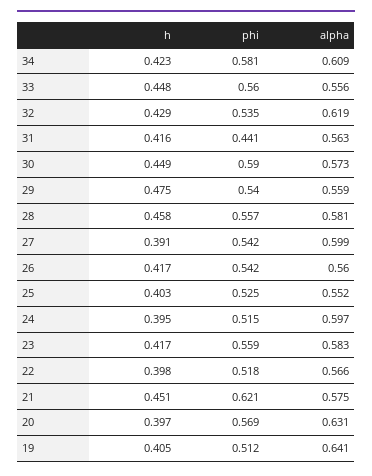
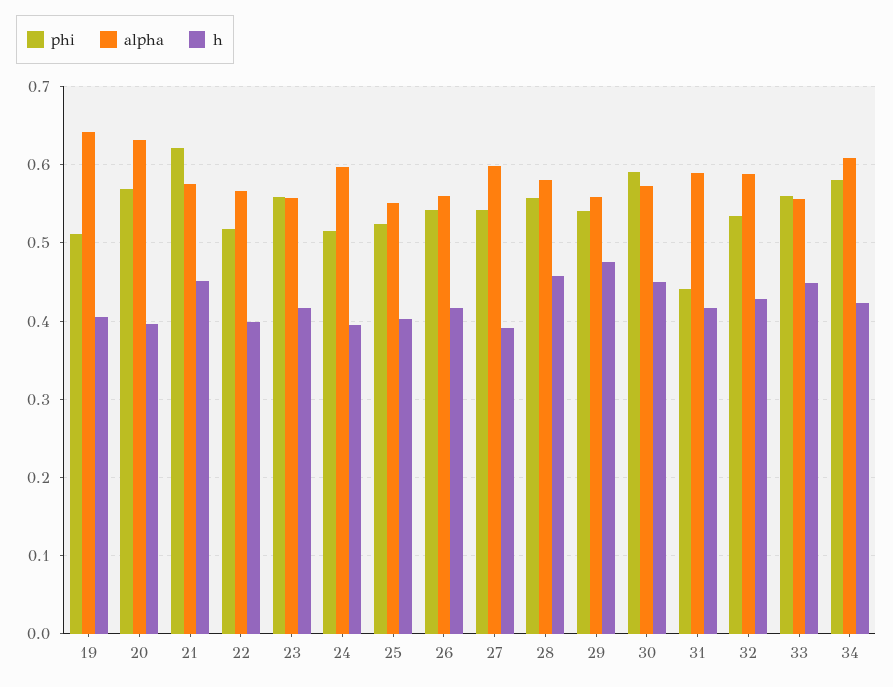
  {
    "h": {
      "34": 0.423,
      "33": 0.448,
      "32": 0.429,
      "31": 0.416,
      "30": 0.449,
      "29": 0.475,
      "28": 0.458,
      "27": 0.391,
      "26": 0.417,
      "25": 0.403,
      "24": 0.395,
      "23": 0.417,
      "22": 0.398,
      "21": 0.451,
      "20": 0.397,
      "19": 0.405
    },
    "phi": {
      "34": 0.581,
      "33": 0.56,
      "32": 0.535,
      "31": 0.441,
      "30": 0.59,
      "29": 0.54,
      "28": 0.557,
      "27": 0.542,
      "26": 0.542,
      "25": 0.525,
      "24": 0.515,
      "23": 0.559,
      "22": 0.518,
      "21": 0.621,
      "20": 0.569,
      "19": 0.512
    },
    "alpha": {
      "34": 0.609,
      "33": 0.556,
-     "32": 0.619,
+     "32": 0.59,
-     "31": 0.563,
+     "31": 0.59,
      "30": 0.573,
      "29": 0.559,
      "28": 0.581,
      "27": 0.599,
      "26": 0.56,
      "25": 0.552,
      "24": 0.597,
-     "23": 0.583,
+     "23": 0.56,
      "22": 0.566,
      "21": 0.575,
      "20": 0.631,
      "19": 0.641
    }
  }

